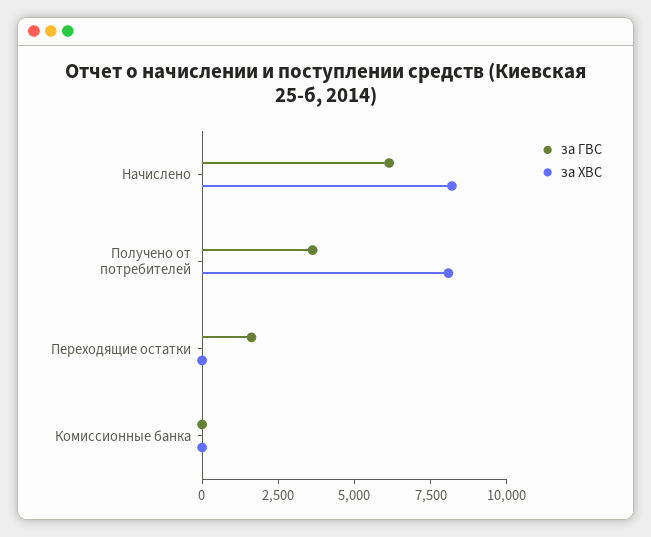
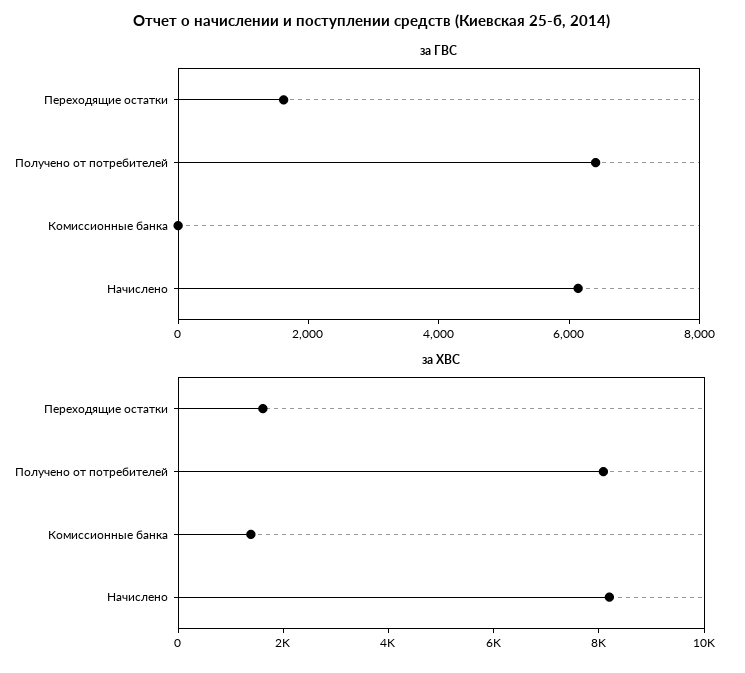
  {
    "за ГВС": {
      "Начислено": 6000,
-     "Получено от потребителей": 3500,
+     "Получено от потребителей": 6500,
      "Переходящие остатки": 1500,
      "Комиссионные банка": 0
    },
    "за ХВС": {
      "Начислено": 8000,
      "Получено от потребителей": 8000,
-     "Переходящие остатки": 0,
+     "Переходящие остатки": 1500,
-     "Комиссионные банка": 0
+     "Комиссионные банка": 1500
    }
  }

